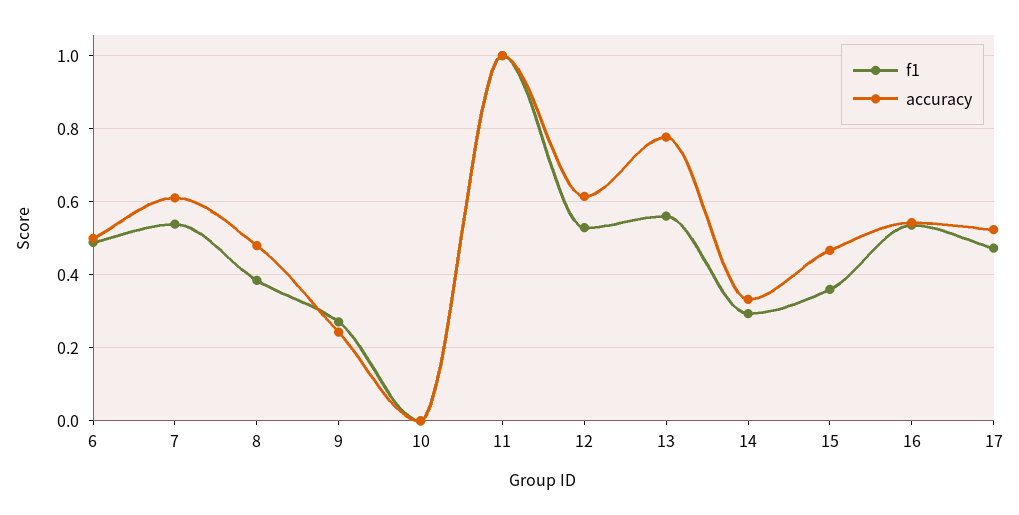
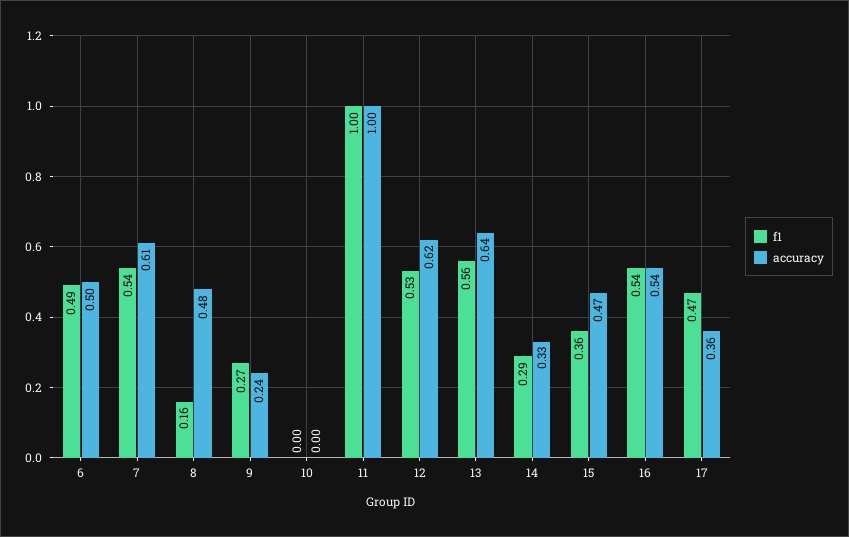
  {
    "f1": {
      "6": 0.49,
      "7": 0.54,
-     "8": 0.38,
+     "8": 0.16,
      "9": 0.27,
      "10": 0,
      "11": 1,
      "12": 0.53,
      "13": 0.56,
      "14": 0.29,
      "15": 0.36,
      "16": 0.54,
      "17": 0.47
    },
    "accuracy": {
      "6": 0.5,
      "7": 0.61,
      "8": 0.48,
      "9": 0.24,
      "10": 0,
      "11": 1,
      "12": 0.62,
-     "13": 0.78,
+     "13": 0.64,
      "14": 0.33,
      "15": 0.47,
      "16": 0.54,
-     "17": 0.52
+     "17": 0.36
    }
  }

